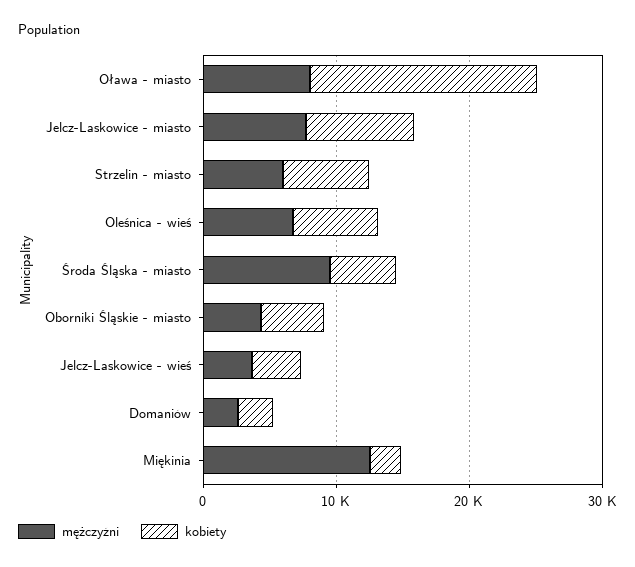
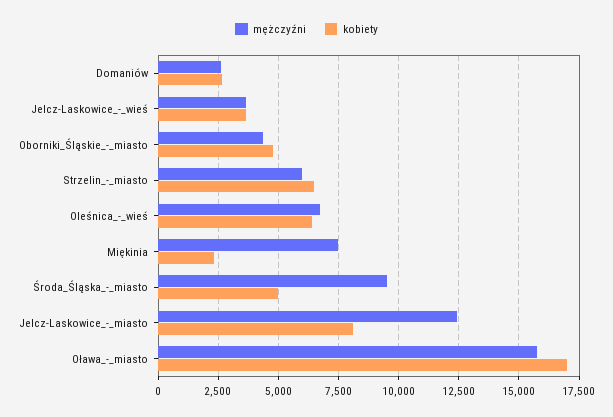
  {
    "mężczyźni": {
-     "Oława - miasto": 8000,
+     "Oława - miasto": 15750,
-     "Jelcz-Laskowice - miasto": 8000,
+     "Jelcz-Laskowice - miasto": 12500,
      "Strzelin - miasto": 6000,
      "Oleśnica - wieś": 6750,
      "Środa Śląska - miasto": 9500,
      "Oborniki Śląskie - miasto": 4250,
      "Jelcz-Laskowice - wieś": 3750,
      "Domaniów": 2500,
-     "Miękinia": 12000
+     "Miękinia": 7500
    },
    "kobiety": {
      "Oława - miasto": 17000,
      "Jelcz-Laskowice - miasto": 8000,
      "Strzelin - miasto": 6500,
      "Oleśnica - wieś": 6500,
      "Środa Śląska - miasto": 5000,
      "Oborniki Śląskie - miasto": 4750,
      "Jelcz-Laskowice - wieś": 3750,
      "Domaniów": 2750,
      "Miękinia": 2250
    }
  }

